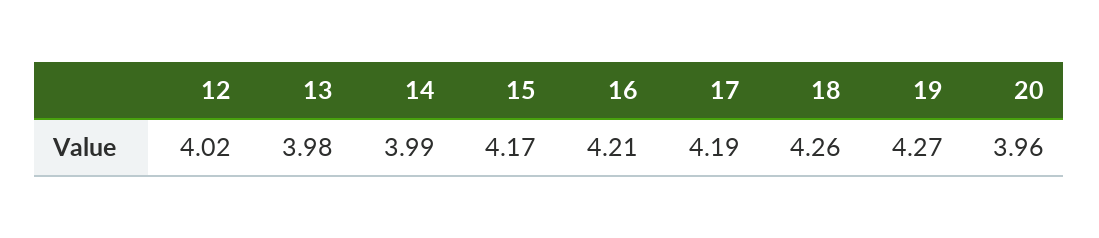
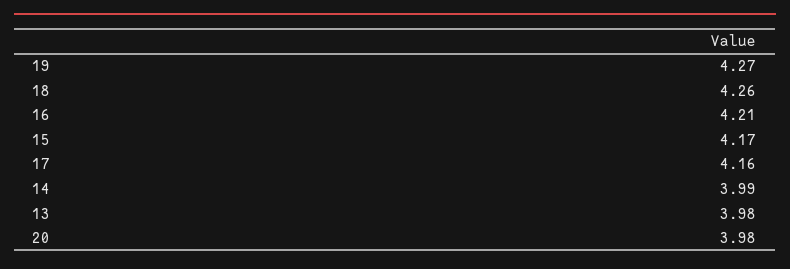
  {
-   "12": 4.02,
    "13": 3.98,
    "14": 3.99,
    "15": 4.17,
    "16": 4.21,
-   "17": 4.19,
+   "17": 4.16,
    "18": 4.26,
    "19": 4.27,
-   "20": 3.96
+   "20": 3.98
  }

